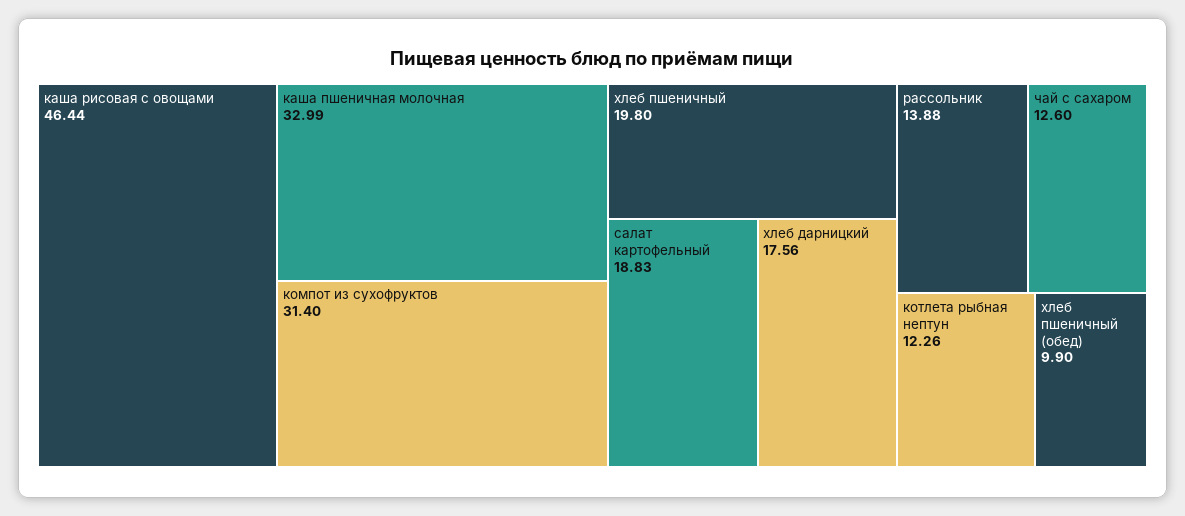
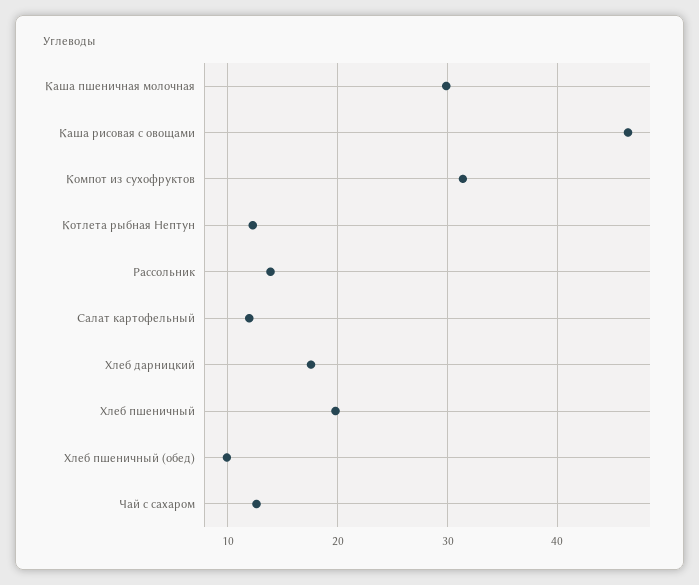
  {
    "каша рисовая с овощами": 46.44,
-   "каша пшеничная молочная": 32.99,
+   "каша пшеничная молочная": 30,
    "компот из сухофруктов": 31.4,
    "хлеб пшеничный": 19.8,
-   "салат картофельный": 18.83,
+   "салат картофельный": 12,
    "хлеб дарницкий": 17.56,
    "рассольник": 13.88,
    "чай с сахаром": 12.6,
    "котлета рыбная нептун": 12.26,
    "хлеб пшеничный (обед)": 9.9
  }

